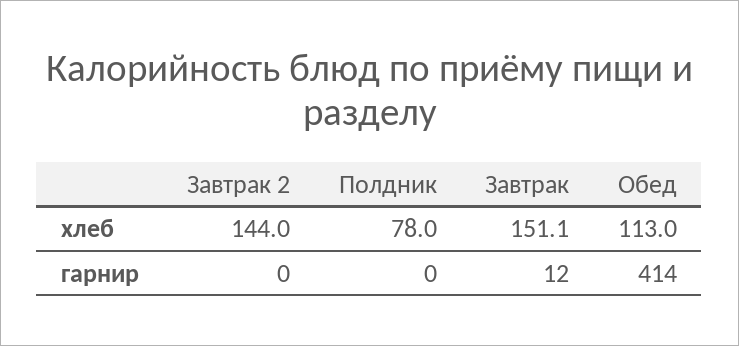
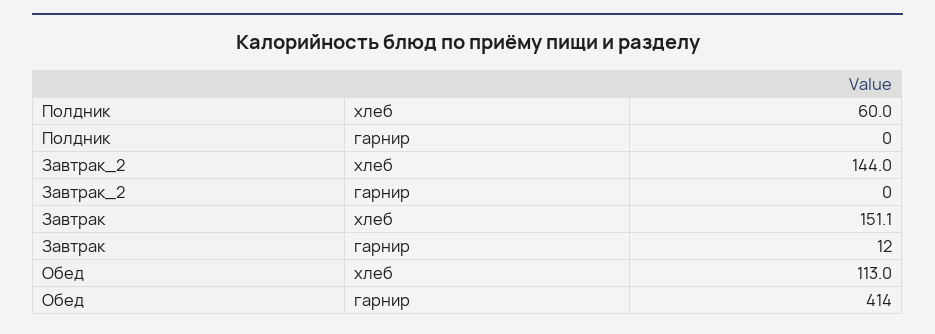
  {
    "Завтрак 2": {
      "хлеб": 144,
      "гарнир": 0
    },
    "Полдник": {
-     "хлеб": 78,
+     "хлеб": 60,
      "гарнир": 0
    },
    "Завтрак": {
      "хлеб": 151.1,
      "гарнир": 12
    },
    "Обед": {
      "хлеб": 113,
      "гарнир": 414
    }
  }

